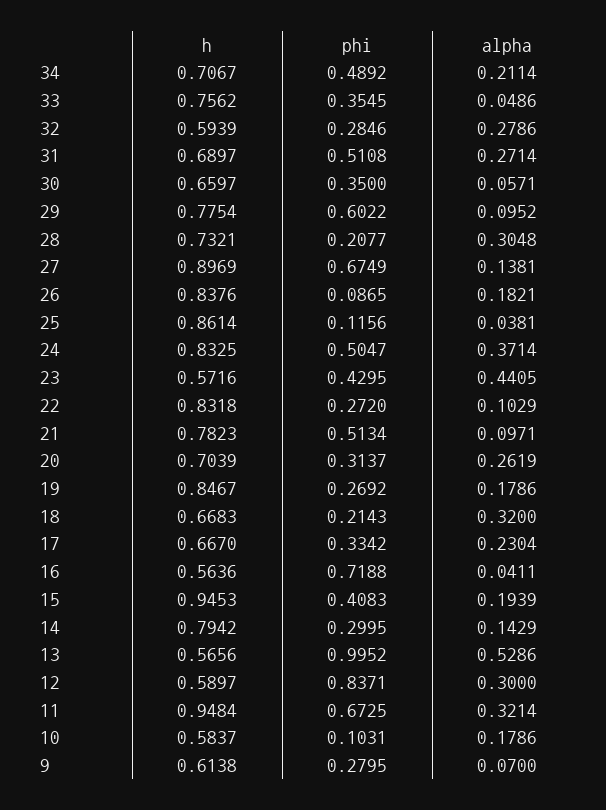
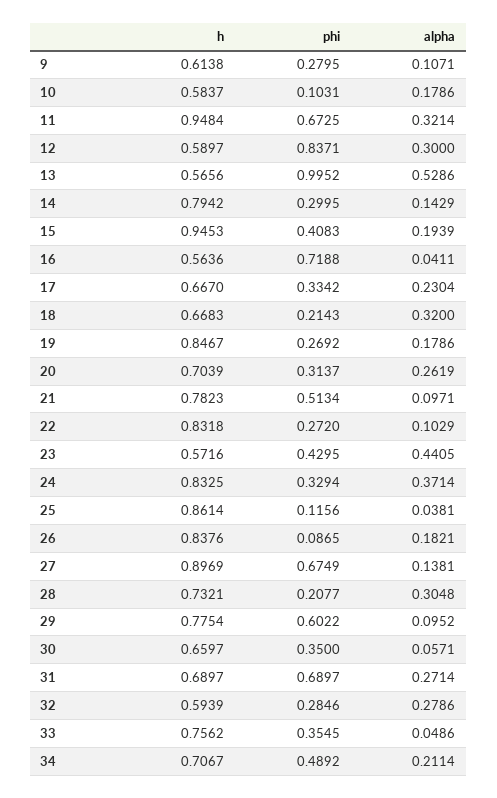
  {
    "h": {
      "34": 0.7067,
      "33": 0.7562,
      "32": 0.5939,
      "31": 0.6897,
      "30": 0.6597,
      "29": 0.7754,
      "28": 0.7321,
      "27": 0.8969,
      "26": 0.8376,
      "25": 0.8614,
      "24": 0.8325,
      "23": 0.5716,
      "22": 0.8318,
      "21": 0.7823,
      "20": 0.7039,
      "19": 0.8467,
      "18": 0.6683,
      "17": 0.667,
      "16": 0.5636,
      "15": 0.9453,
      "14": 0.7942,
      "13": 0.5656,
      "12": 0.5897,
      "11": 0.9484,
      "10": 0.5837,
      "9": 0.6138
    },
    "phi": {
      "34": 0.4892,
      "33": 0.3545,
      "32": 0.2846,
-     "31": 0.5108,
+     "31": 0.6897,
      "30": 0.35,
      "29": 0.6022,
      "28": 0.2077,
      "27": 0.6749,
      "26": 0.0865,
      "25": 0.1156,
-     "24": 0.5047,
+     "24": 0.3294,
      "23": 0.4295,
      "22": 0.272,
      "21": 0.5134,
      "20": 0.3137,
      "19": 0.2692,
      "18": 0.2143,
      "17": 0.3342,
      "16": 0.7188,
      "15": 0.4083,
      "14": 0.2995,
      "13": 0.9952,
      "12": 0.8371,
      "11": 0.6725,
      "10": 0.1031,
      "9": 0.2795
    },
    "alpha": {
      "34": 0.2114,
      "33": 0.0486,
      "32": 0.2786,
      "31": 0.2714,
      "30": 0.0571,
      "29": 0.0952,
      "28": 0.3048,
      "27": 0.1381,
      "26": 0.1821,
      "25": 0.0381,
      "24": 0.3714,
      "23": 0.4405,
      "22": 0.1029,
      "21": 0.0971,
      "20": 0.2619,
      "19": 0.1786,
      "18": 0.32,
      "17": 0.2304,
      "16": 0.0411,
      "15": 0.1939,
      "14": 0.1429,
      "13": 0.5286,
      "12": 0.3,
      "11": 0.3214,
      "10": 0.1786,
-     "9": 0.07
+     "9": 0.1071
    }
  }

